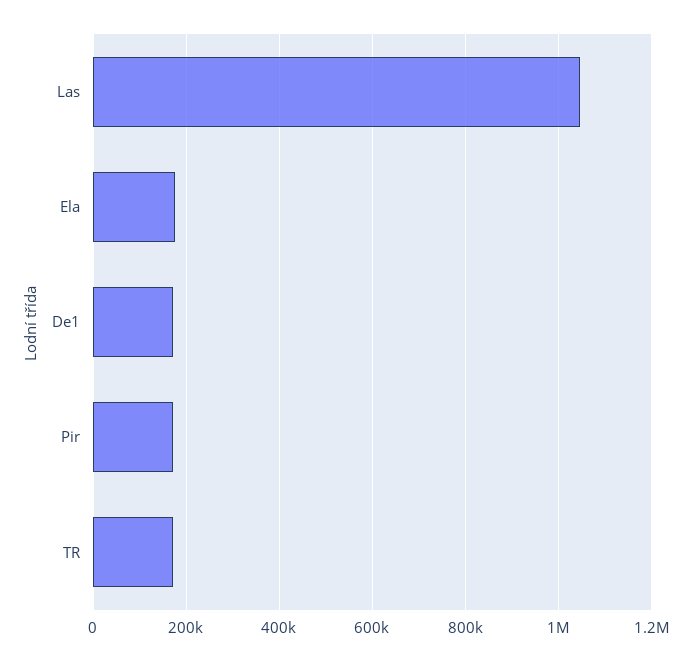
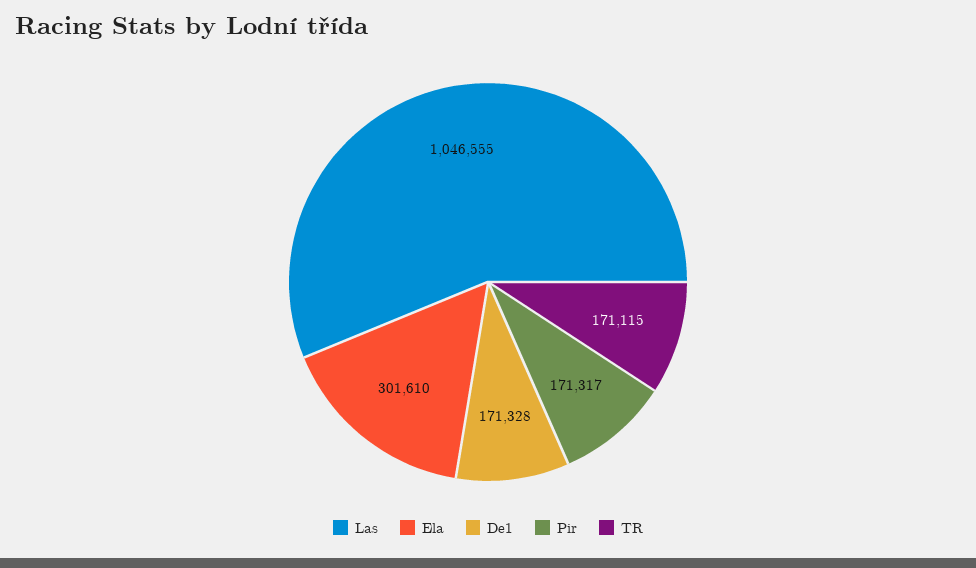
  {
    "Las": 1046555,
-   "Ela": 180000,
+   "Ela": 301610,
    "De1": 171328,
    "Pir": 171317,
    "TR": 171115
  }

